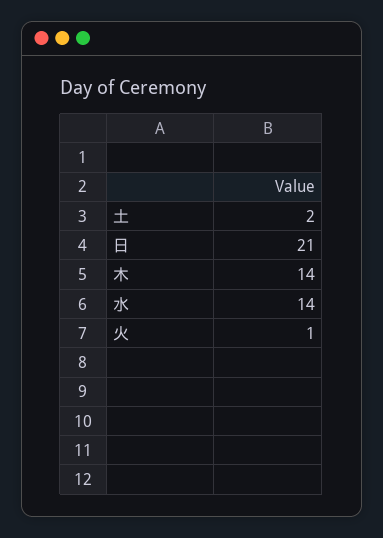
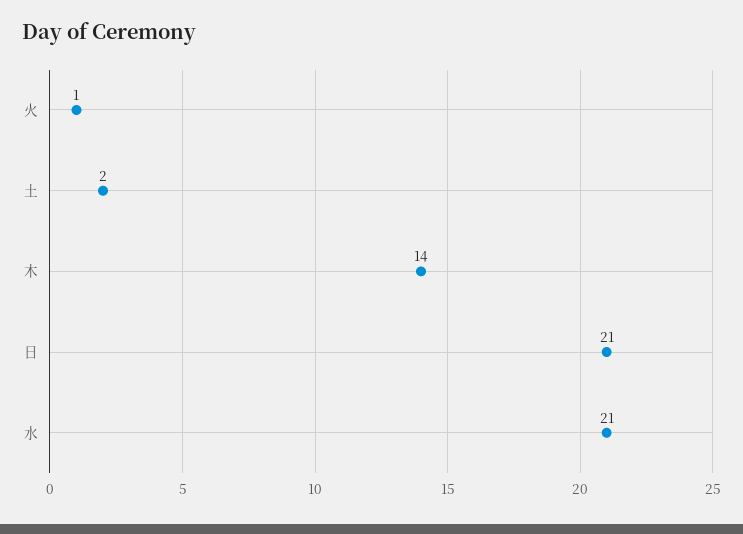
  {
    "土": 2,
    "日": 21,
    "木": 14,
-   "水": 14,
+   "水": 21,
    "火": 1
  }

